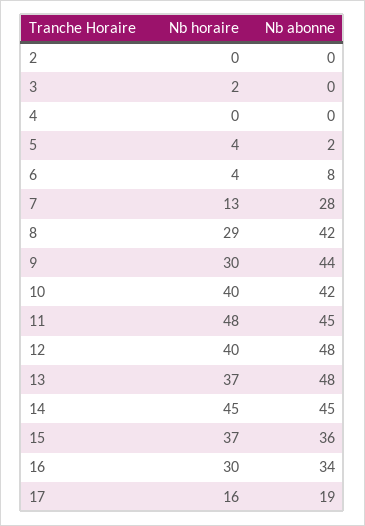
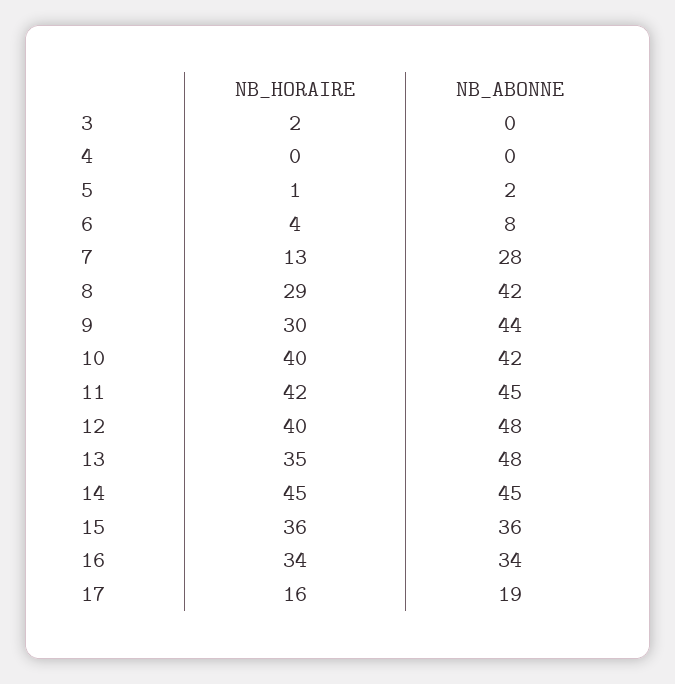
  {
    "Nb horaire": {
-     "2": 0,
      "3": 2,
      "4": 0,
-     "5": 4,
+     "5": 1,
      "6": 4,
      "7": 13,
      "8": 29,
      "9": 30,
      "10": 40,
-     "11": 48,
+     "11": 42,
      "12": 40,
-     "13": 37,
+     "13": 35,
      "14": 45,
-     "15": 37,
+     "15": 36,
-     "16": 30,
+     "16": 34,
      "17": 16
    },
    "Nb abonne": {
-     "2": 0,
      "3": 0,
      "4": 0,
      "5": 2,
      "6": 8,
      "7": 28,
      "8": 42,
      "9": 44,
      "10": 42,
      "11": 45,
      "12": 48,
      "13": 48,
      "14": 45,
      "15": 36,
      "16": 34,
      "17": 19
    }
  }

